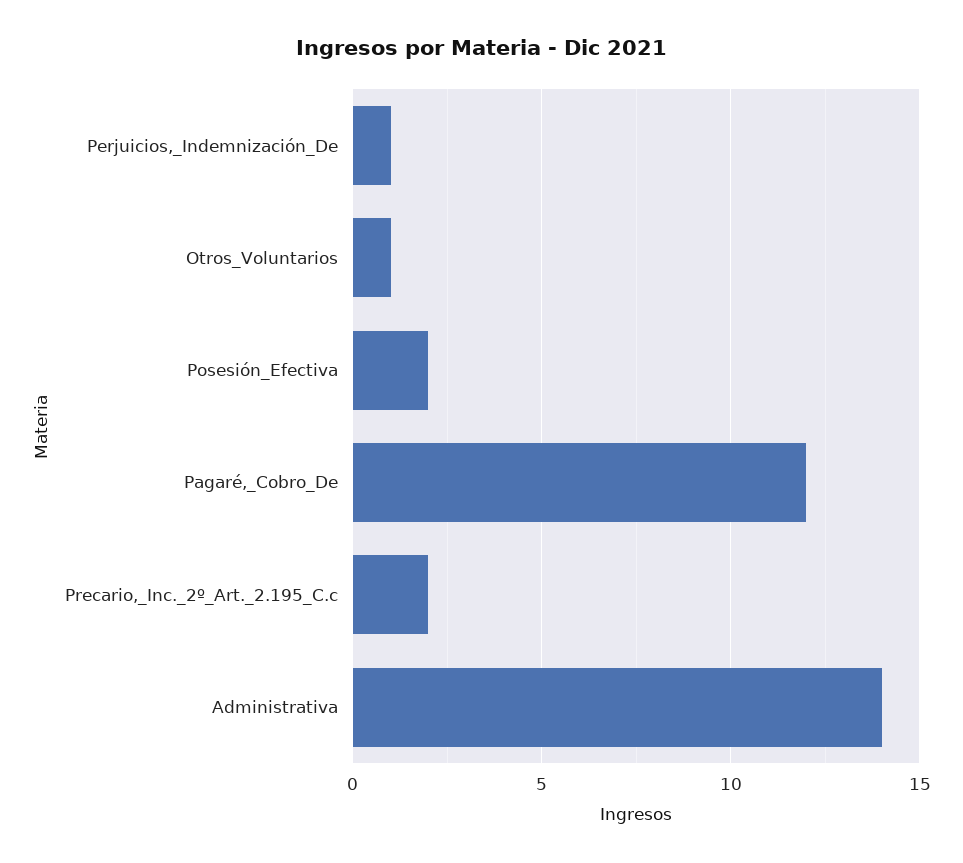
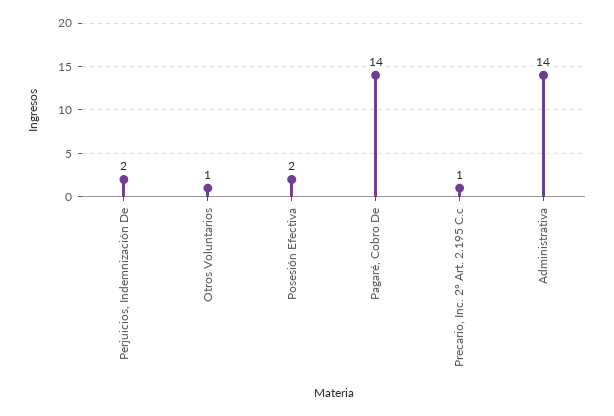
  {
-   "Perjuicios,_Indemnización_De": 1,
+   "Perjuicios,_Indemnización_De": 2,
    "Otros_Voluntarios": 1,
    "Posesión_Efectiva": 2,
-   "Pagaré,_Cobro_De": 12,
+   "Pagaré,_Cobro_De": 14,
-   "Precario,_Inc._2º_Art._2.195_C.c": 2,
+   "Precario,_Inc._2º_Art._2.195_C.c": 1,
    "Administrativa": 14
  }

